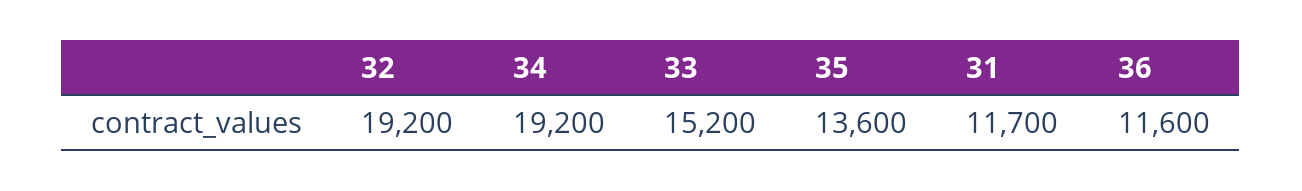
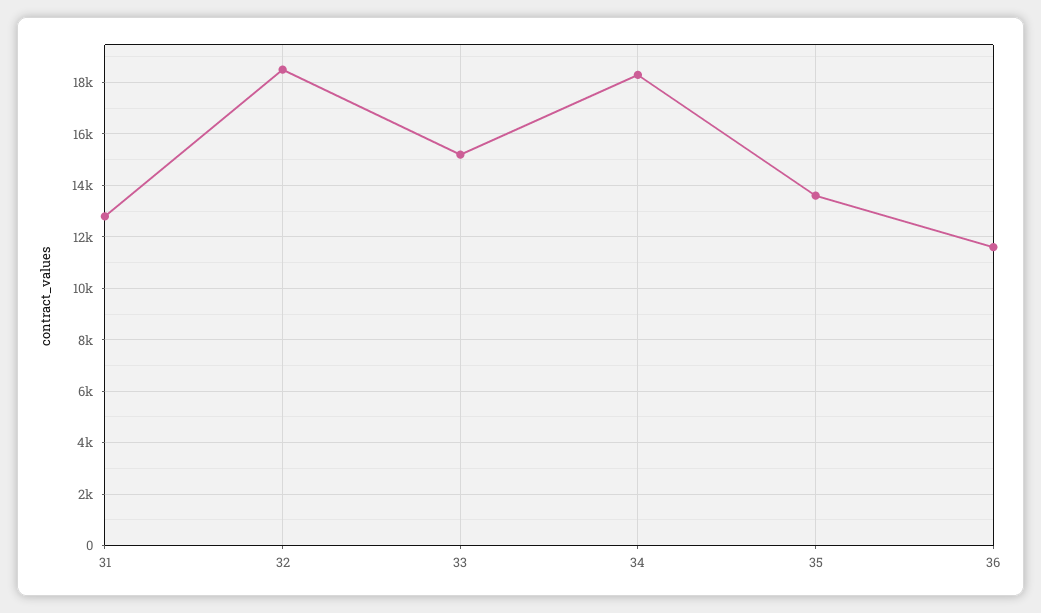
  {
-   "32": 19200,
+   "32": 18500,
-   "34": 19200,
+   "34": 18250,
    "33": 15200,
    "35": 13600,
-   "31": 11700,
+   "31": 12750,
    "36": 11600
  }

